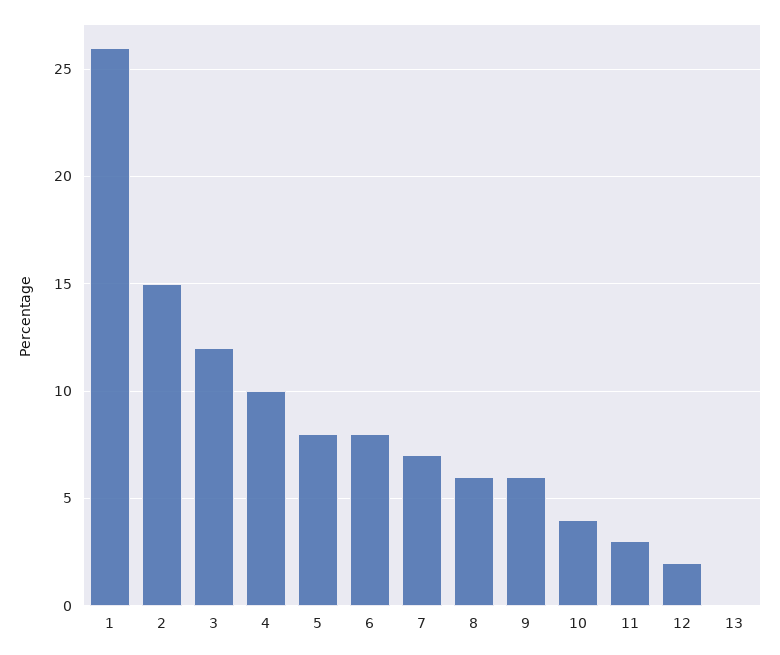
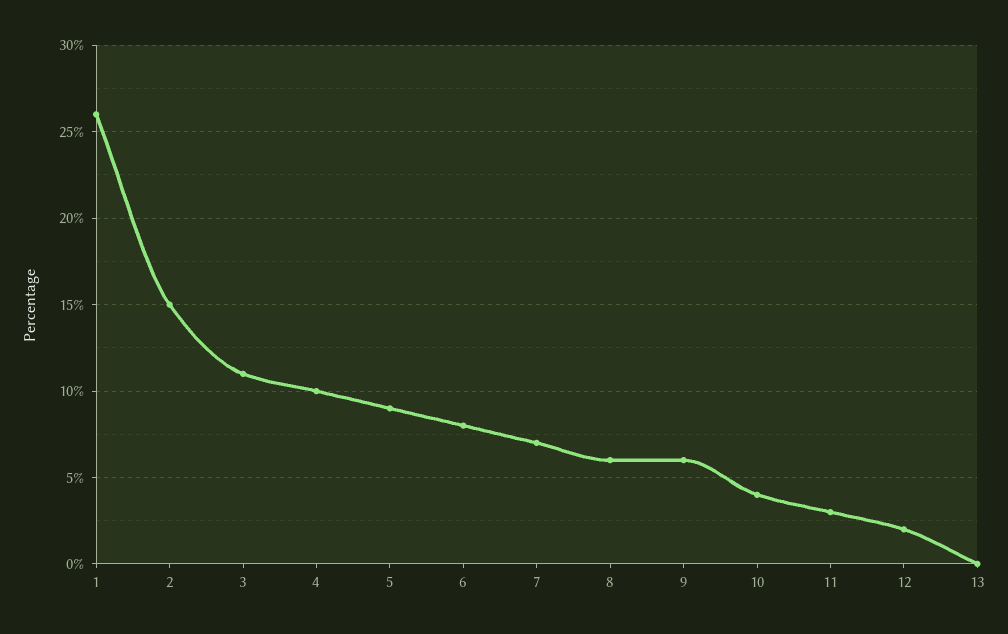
  {
    "1": 26,
    "2": 15,
-   "3": 12,
+   "3": 11,
    "4": 10,
-   "5": 8,
+   "5": 9,
    "6": 8,
    "7": 7,
    "8": 6,
    "9": 6,
    "10": 4,
    "11": 3,
    "12": 2,
    "13": 0
  }

